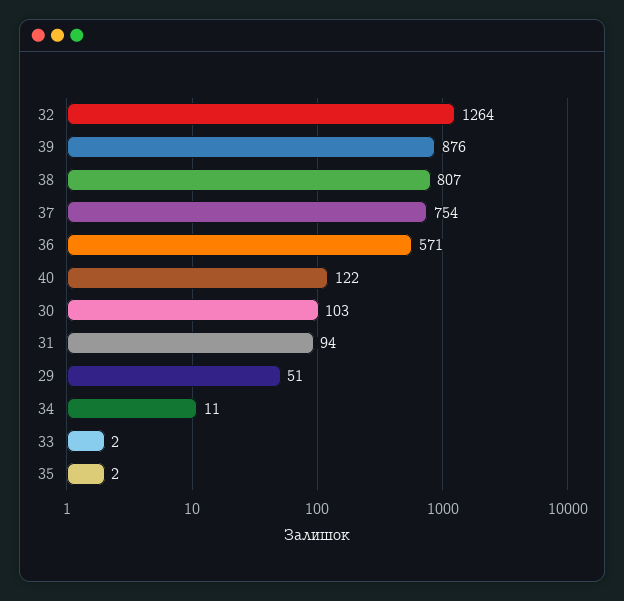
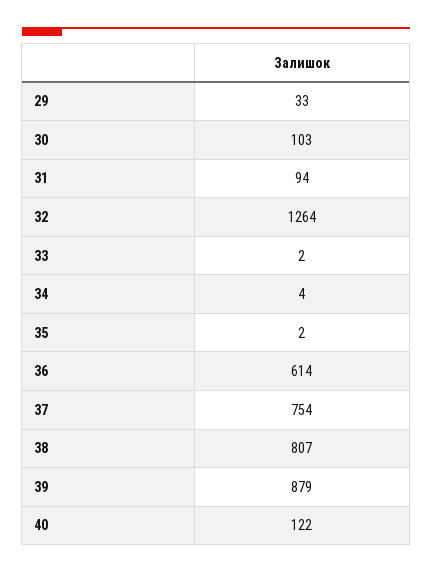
  {
    "32": 1264,
-   "39": 876,
+   "39": 879,
    "38": 807,
    "37": 754,
-   "36": 571,
+   "36": 614,
    "40": 122,
    "30": 103,
    "31": 94,
-   "29": 51,
+   "29": 33,
-   "34": 11,
+   "34": 4,
    "33": 2,
    "35": 2
  }

